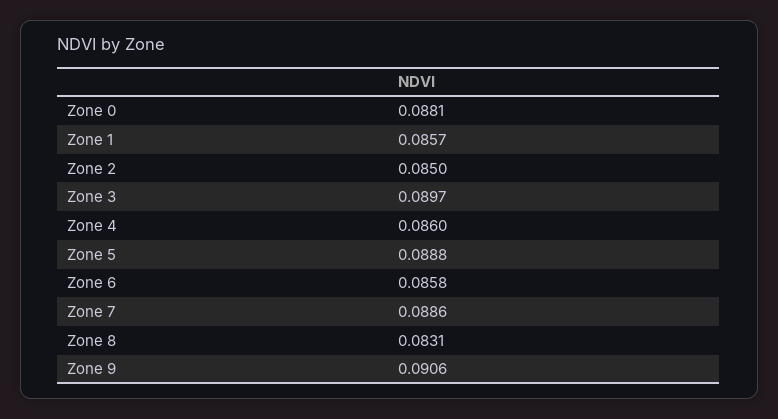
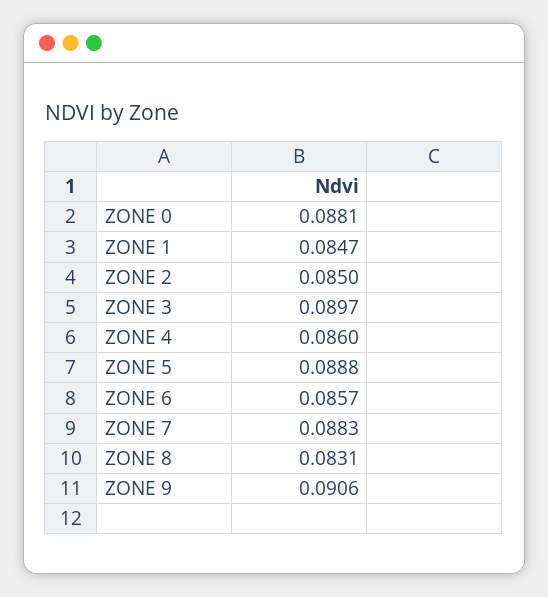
  {
    "Zone 0": 0.0881,
-   "Zone 1": 0.0857,
+   "Zone 1": 0.0847,
    "Zone 2": 0.085,
    "Zone 3": 0.0897,
    "Zone 4": 0.086,
    "Zone 5": 0.0888,
-   "Zone 6": 0.0858,
+   "Zone 6": 0.0857,
-   "Zone 7": 0.0886,
+   "Zone 7": 0.0883,
    "Zone 8": 0.0831,
    "Zone 9": 0.0906
  }

